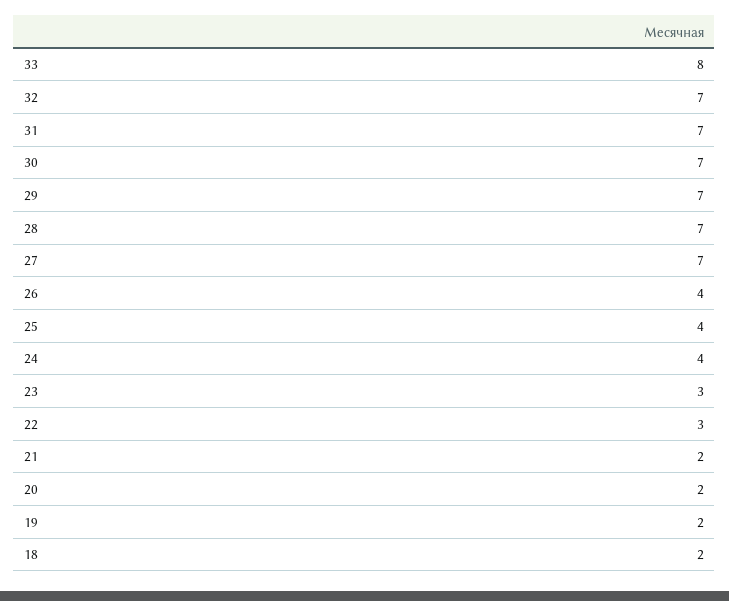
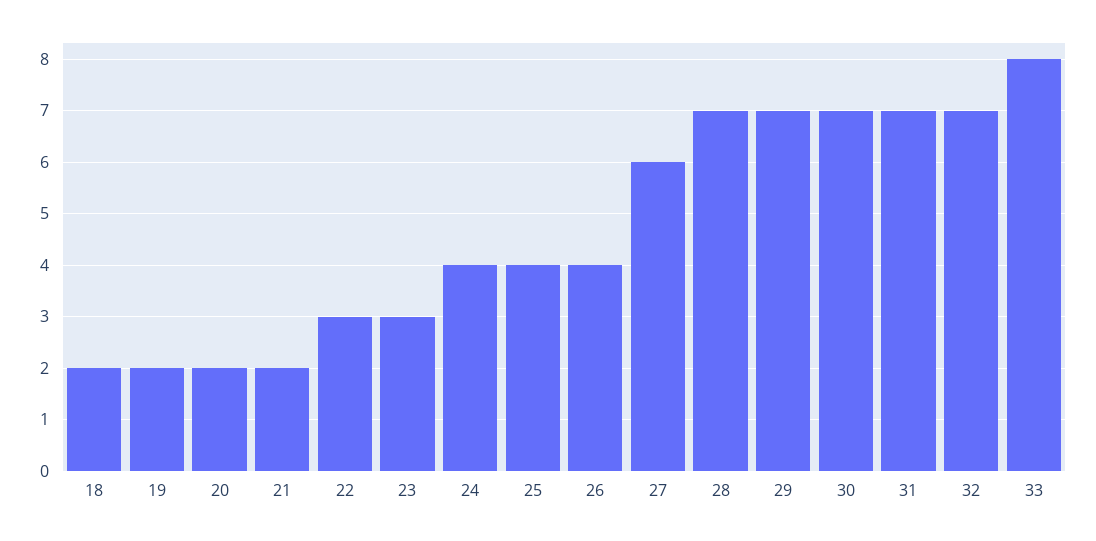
  {
    "33": 8,
    "32": 7,
    "31": 7,
    "30": 7,
    "29": 7,
    "28": 7,
-   "27": 7,
+   "27": 6,
    "26": 4,
    "25": 4,
    "24": 4,
    "23": 3,
    "22": 3,
    "21": 2,
    "20": 2,
    "19": 2,
    "18": 2
  }

